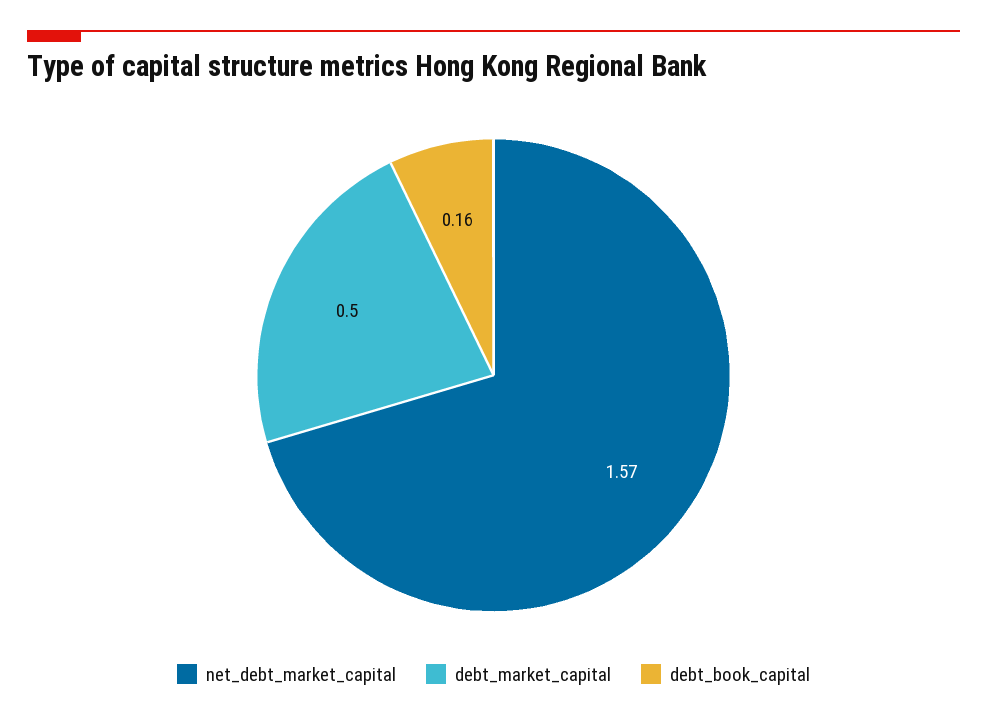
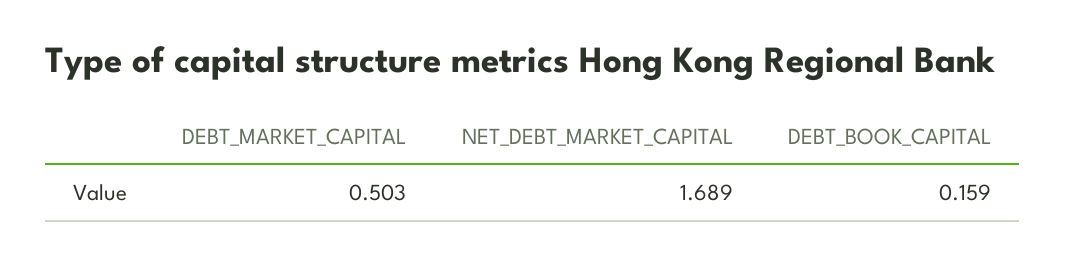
  {
-   "net_debt_market_capital": 1.57,
+   "net_debt_market_capital": 1.689,
    "debt_market_capital": 0.503,
    "debt_book_capital": 0.159
  }

